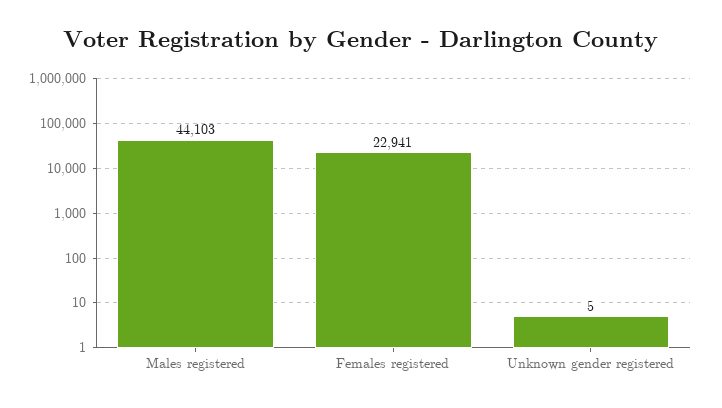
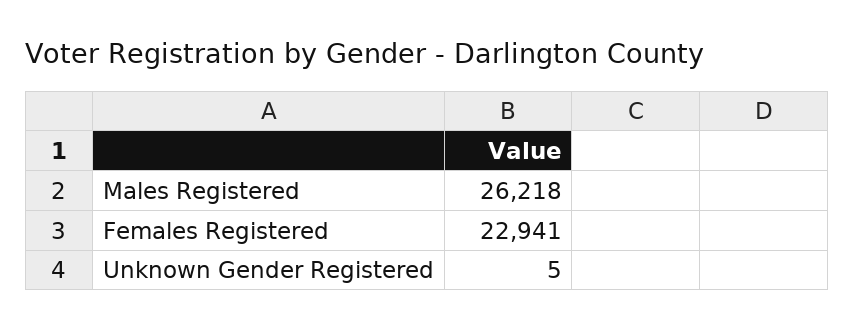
  {
-   "Males registered": 44103,
+   "Males registered": 26218,
    "Females registered": 22941,
    "Unknown gender registered": 5
  }

